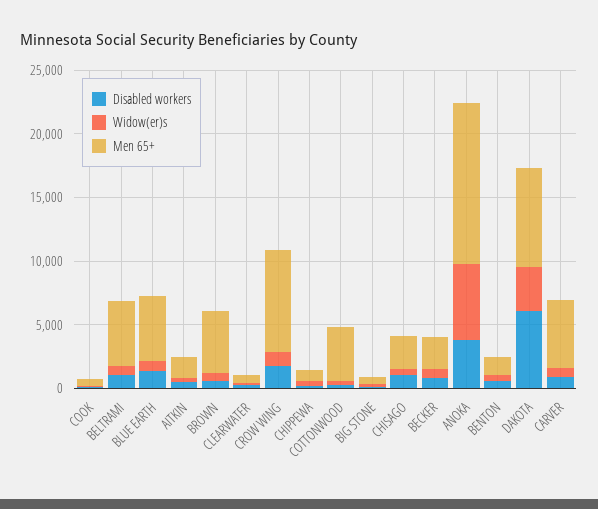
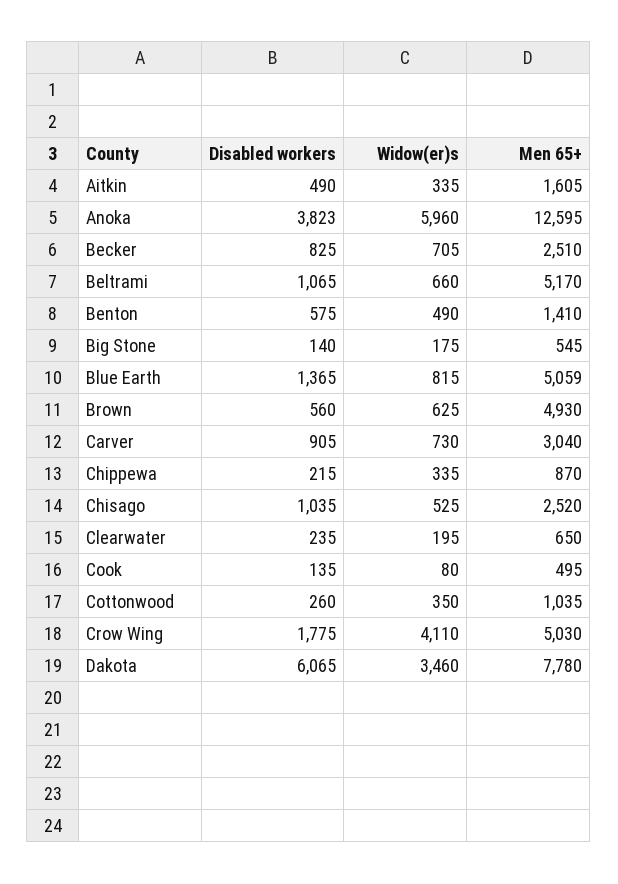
  {
    "Disabled workers": {
      "COOK": 135,
      "BELTRAMI": 1065,
      "BLUE EARTH": 1365,
      "AITKIN": 490,
      "BROWN": 560,
      "CLEARWATER": 235,
      "CROW WING": 1775,
      "CHIPPEWA": 215,
      "COTTONWOOD": 260,
      "BIG STONE": 140,
      "CHISAGO": 1035,
      "BECKER": 825,
      "ANOKA": 3823,
      "BENTON": 575,
      "DAKOTA": 6065,
      "CARVER": 905
    },
    "Widow(er)s": {
      "COOK": 80,
      "BELTRAMI": 660,
      "BLUE EARTH": 815,
      "AITKIN": 335,
      "BROWN": 625,
      "CLEARWATER": 195,
-     "CROW WING": 1000,
+     "CROW WING": 4110,
      "CHIPPEWA": 335,
      "COTTONWOOD": 350,
      "BIG STONE": 175,
      "CHISAGO": 525,
      "BECKER": 705,
      "ANOKA": 5960,
      "BENTON": 490,
      "DAKOTA": 3460,
      "CARVER": 730
    },
    "Men 65+": {
      "COOK": 495,
      "BELTRAMI": 5170,
      "BLUE EARTH": 5059,
      "AITKIN": 1605,
      "BROWN": 4930,
      "CLEARWATER": 650,
-     "CROW WING": 8000,
+     "CROW WING": 5030,
      "CHIPPEWA": 870,
-     "COTTONWOOD": 4000,
+     "COTTONWOOD": 1035,
      "BIG STONE": 545,
      "CHISAGO": 2520,
      "BECKER": 2510,
      "ANOKA": 12595,
      "BENTON": 1410,
      "DAKOTA": 7780,
-     "CARVER": 5000
+     "CARVER": 3040
    }
  }

